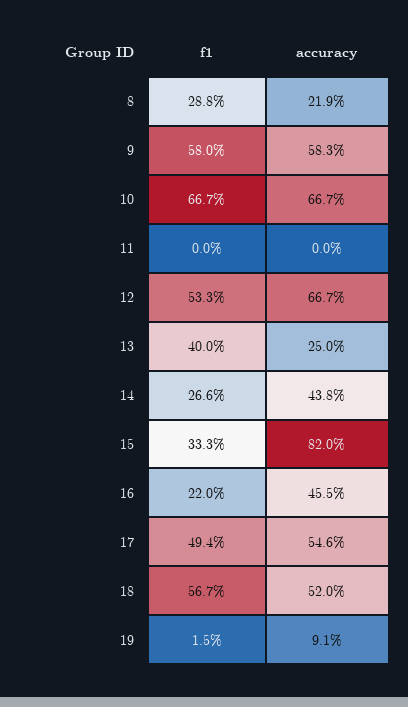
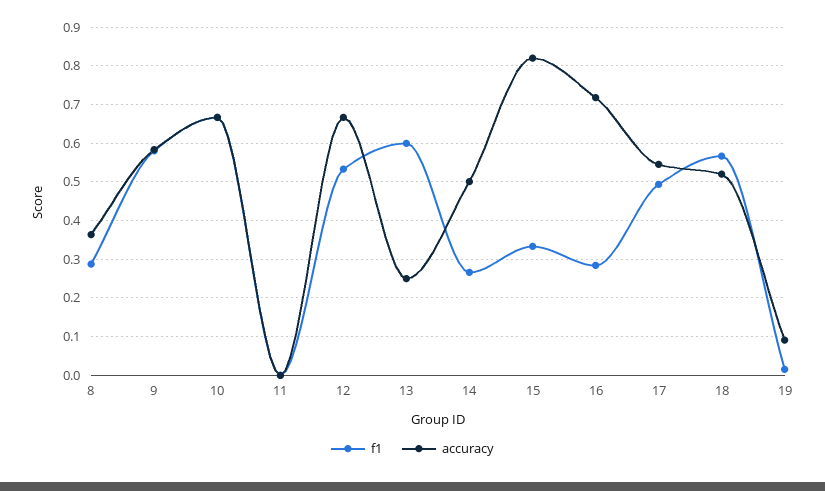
  {
    "f1": {
      "8": 0.288,
      "9": 0.58,
      "10": 0.667,
      "11": 0,
      "12": 0.533,
-     "13": 0.4,
+     "13": 0.6,
      "14": 0.266,
      "15": 0.333,
-     "16": 0.22,
+     "16": 0.28,
      "17": 0.494,
      "18": 0.567,
      "19": 0.015
    },
    "accuracy": {
-     "8": 0.219,
+     "8": 0.36,
      "9": 0.583,
      "10": 0.667,
      "11": 0,
      "12": 0.667,
      "13": 0.25,
-     "14": 0.438,
+     "14": 0.5,
      "15": 0.82,
-     "16": 0.455,
+     "16": 0.72,
      "17": 0.546,
      "18": 0.52,
      "19": 0.091
    }
  }

